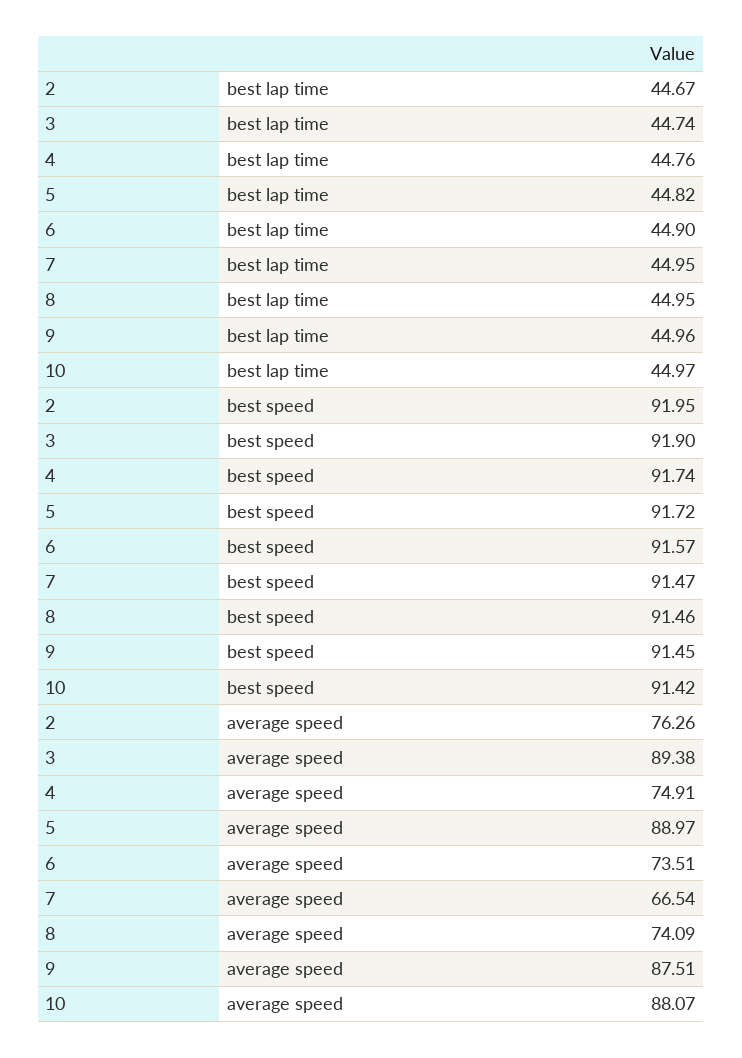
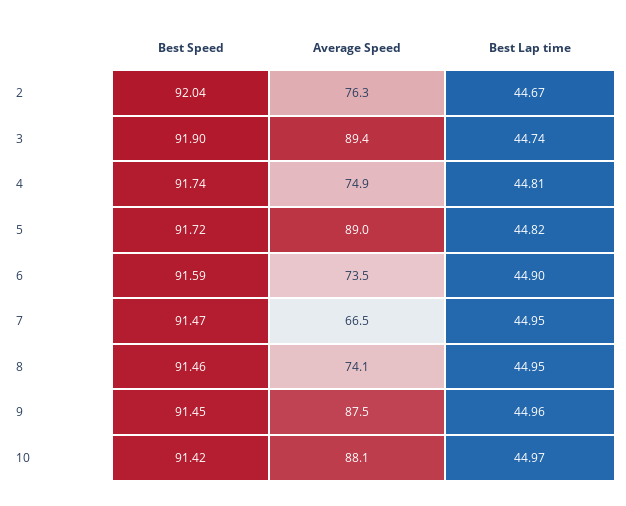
  {
    "2": {
      "best lap time": 44.67,
-     "best speed": 91.95,
+     "best speed": 92.04,
      "average speed": 76.26
    },
    "3": {
      "best lap time": 44.74,
      "best speed": 91.9,
      "average speed": 89.38
    },
    "4": {
-     "best lap time": 44.76,
+     "best lap time": 44.81,
      "best speed": 91.74,
      "average speed": 74.91
    },
    "5": {
      "best lap time": 44.82,
      "best speed": 91.72,
      "average speed": 88.97
    },
    "6": {
      "best lap time": 44.9,
-     "best speed": 91.57,
+     "best speed": 91.59,
      "average speed": 73.51
    },
    "7": {
      "best lap time": 44.95,
      "best speed": 91.47,
      "average speed": 66.54
    },
    "8": {
      "best lap time": 44.95,
      "best speed": 91.46,
      "average speed": 74.09
    },
    "9": {
      "best lap time": 44.96,
      "best speed": 91.45,
      "average speed": 87.51
    },
    "10": {
      "best lap time": 44.97,
      "best speed": 91.42,
      "average speed": 88.07
    }
  }

